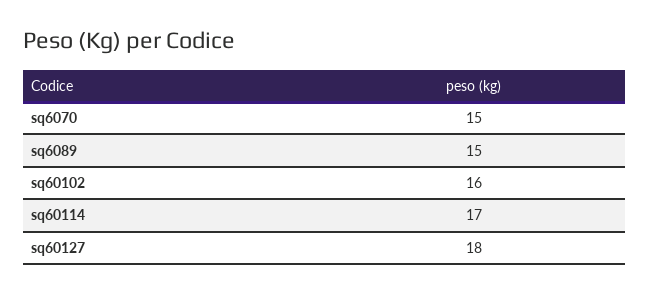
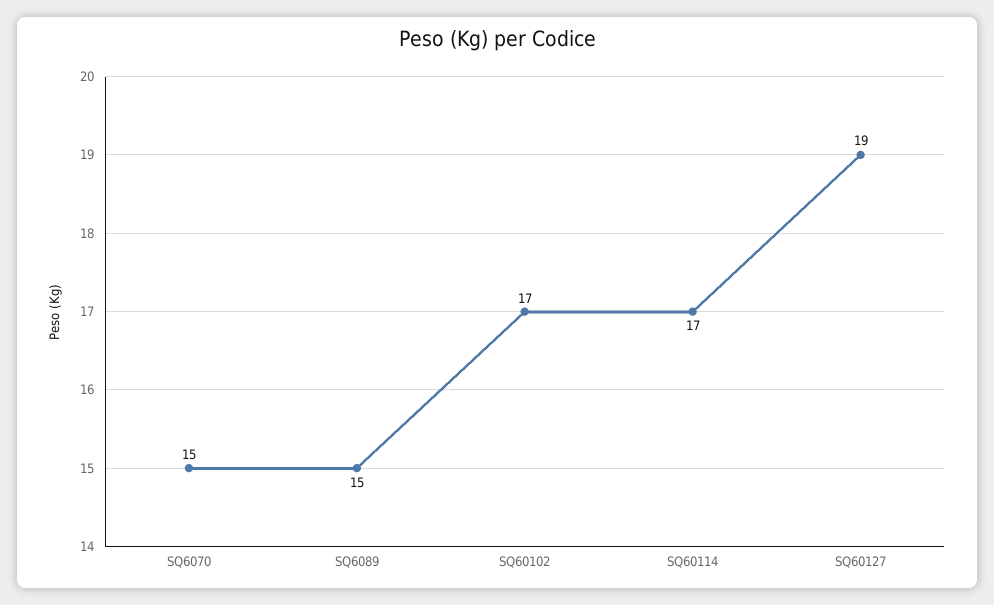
  {
    "sq6070": 15,
    "sq6089": 15,
-   "sq60102": 16,
+   "sq60102": 17,
    "sq60114": 17,
-   "sq60127": 18
+   "sq60127": 19
  }

